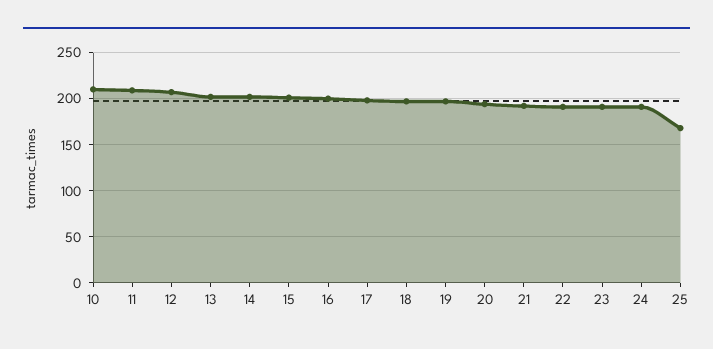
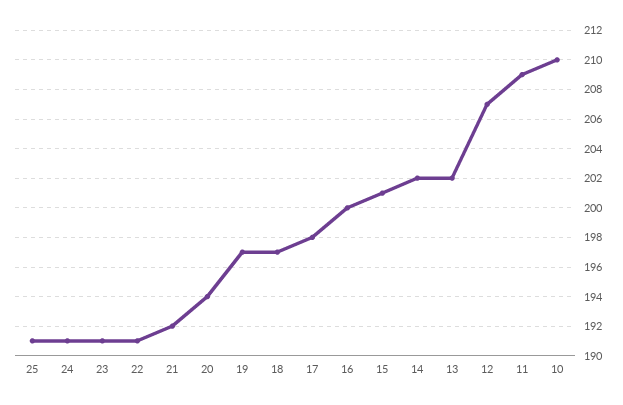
  {
    "10": 210,
    "11": 209,
    "12": 207,
    "13": 202,
    "14": 202,
    "15": 201,
    "16": 200,
    "17": 198,
    "18": 197,
    "19": 197,
    "20": 194,
    "21": 192,
    "22": 191,
    "23": 191,
    "24": 191,
-   "25": 170
+   "25": 191
  }

